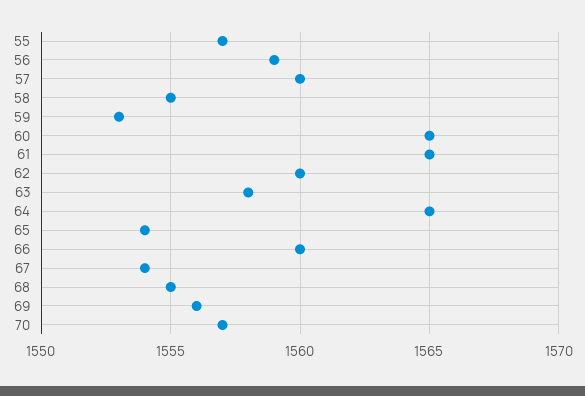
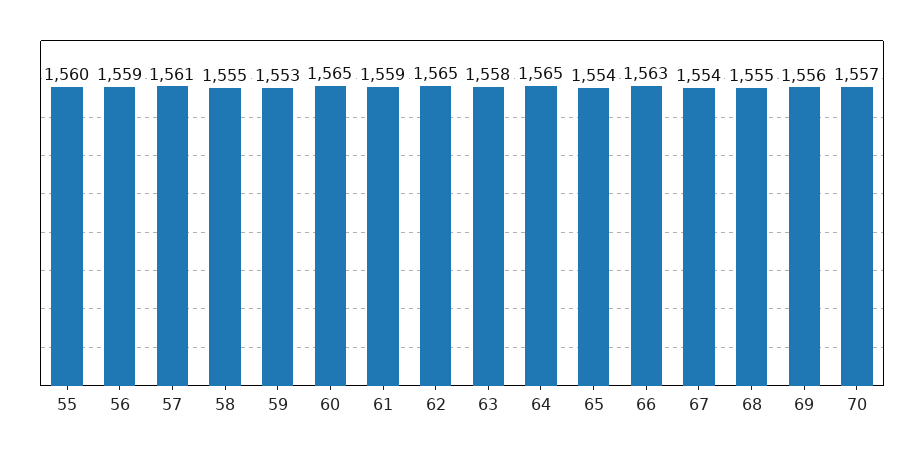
  {
-   "55": 1557,
+   "55": 1560,
    "56": 1559,
-   "57": 1560,
+   "57": 1561,
    "58": 1555,
    "59": 1553,
    "60": 1565,
-   "61": 1565,
+   "61": 1559,
-   "62": 1560,
+   "62": 1565,
    "63": 1558,
    "64": 1565,
    "65": 1554,
-   "66": 1560,
+   "66": 1563,
    "67": 1554,
    "68": 1555,
    "69": 1556,
    "70": 1557
  }

